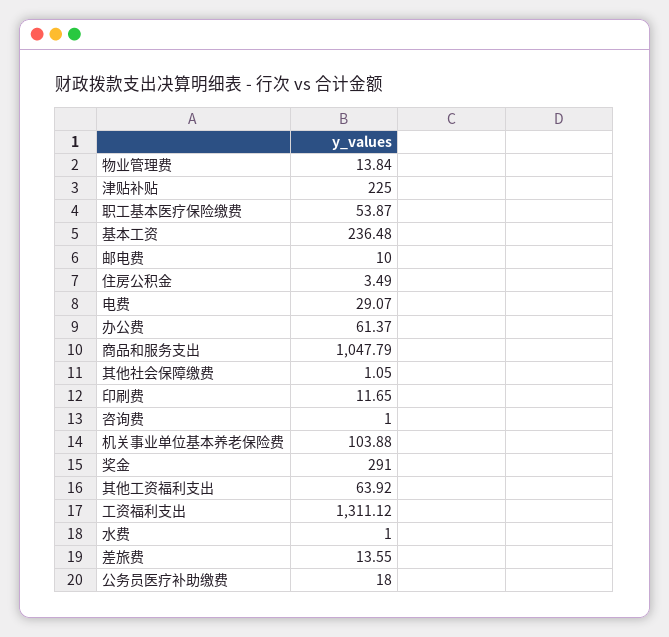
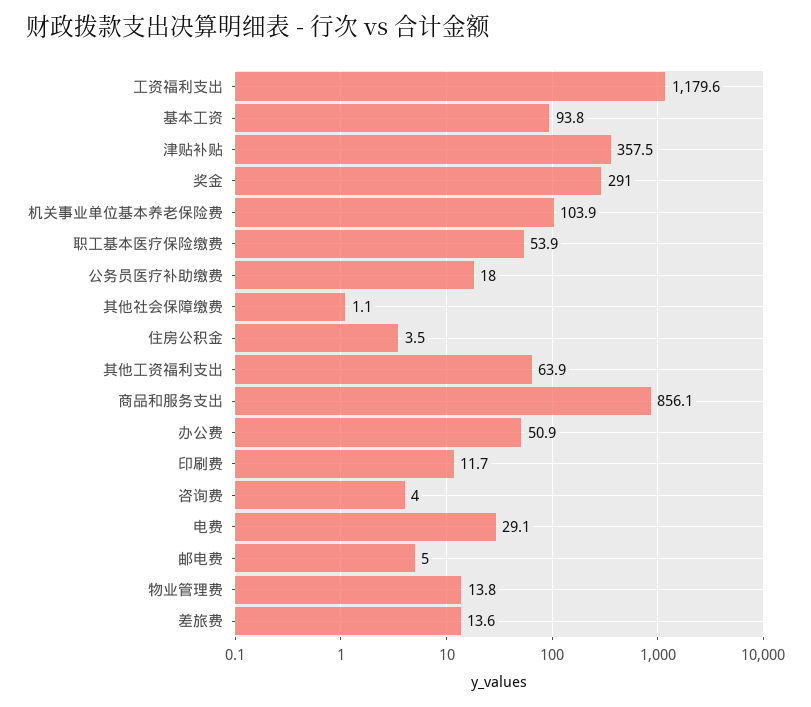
  {
    "物业管理费": 13.84,
-   "津贴补贴": 225,
+   "津贴补贴": 357.5,
    "职工基本医疗保险缴费": 53.87,
-   "基本工资": 236.48,
+   "基本工资": 93.8,
-   "邮电费": 10,
+   "邮电费": 5,
    "住房公积金": 3.49,
    "电费": 29.07,
-   "办公费": 61.37,
+   "办公费": 50.9,
-   "商品和服务支出": 1047.79,
+   "商品和服务支出": 856.1,
    "其他社会保障缴费": 1.05,
    "印刷费": 11.65,
-   "咨询费": 1,
+   "咨询费": 4,
    "机关事业单位基本养老保险费": 103.88,
    "奖金": 291,
    "其他工资福利支出": 63.92,
-   "工资福利支出": 1311.12,
+   "工资福利支出": 1179.6,
-   "水费": 1,
    "差旅费": 13.55,
    "公务员医疗补助缴费": 18
  }

